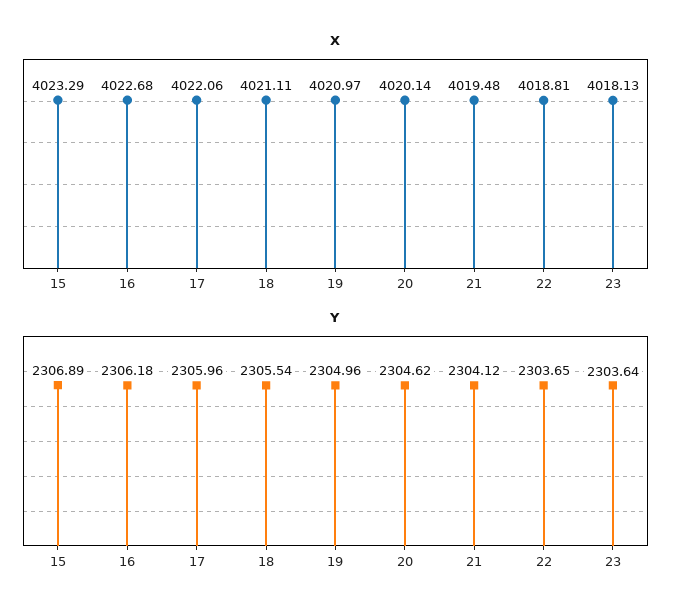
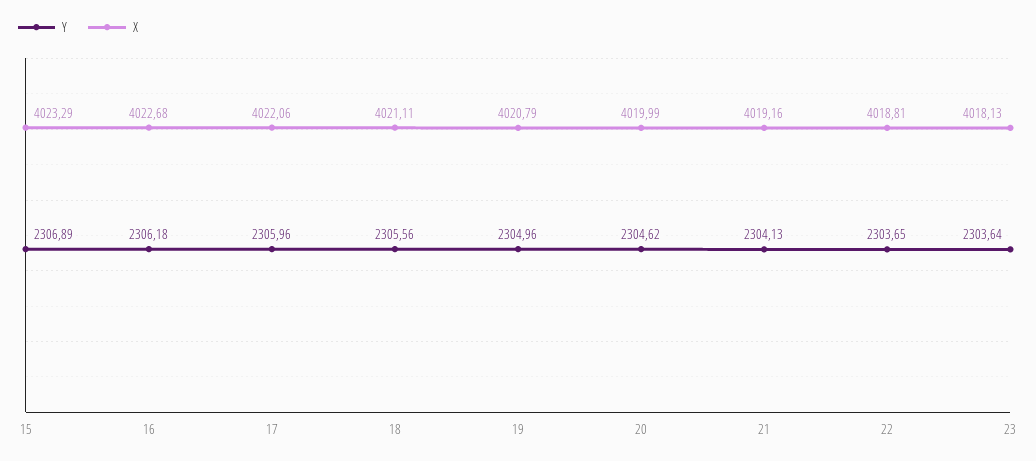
  {
    "X": {
      "15": 4023.29,
      "16": 4022.68,
      "17": 4022.06,
      "18": 4021.11,
-     "19": 4020.97,
+     "19": 4020.79,
-     "20": 4020.14,
+     "20": 4019.99,
-     "21": 4019.48,
+     "21": 4019.16,
      "22": 4018.81,
      "23": 4018.13
    },
    "Y": {
      "15": 2306.89,
      "16": 2306.18,
      "17": 2305.96,
-     "18": 2305.54,
+     "18": 2305.56,
      "19": 2304.96,
      "20": 2304.62,
-     "21": 2304.12,
+     "21": 2304.13,
      "22": 2303.65,
      "23": 2303.64
    }
  }

